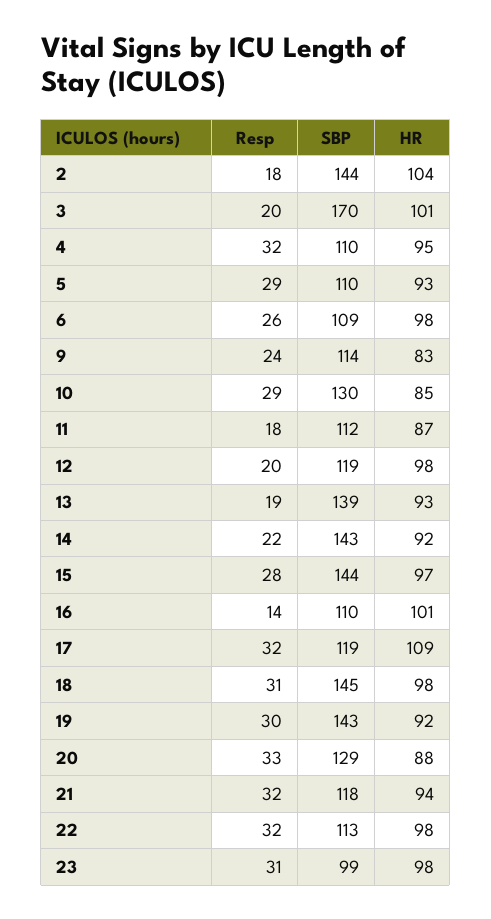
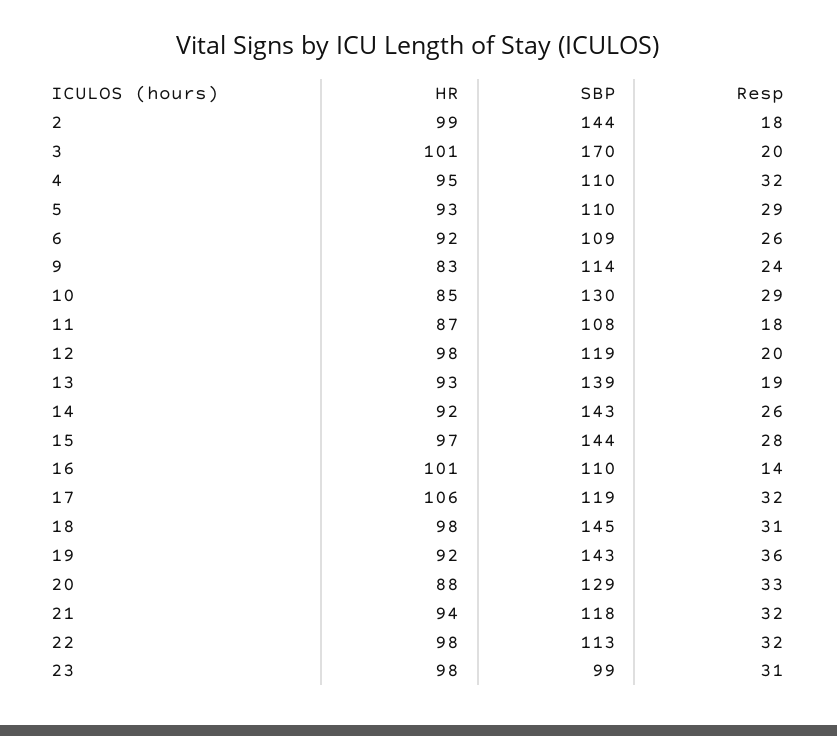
  {
    "Resp": {
      "2": 18,
      "3": 20,
      "4": 32,
      "5": 29,
      "6": 26,
      "9": 24,
      "10": 29,
      "11": 18,
      "12": 20,
      "13": 19,
-     "14": 22,
+     "14": 26,
      "15": 28,
      "16": 14,
      "17": 32,
      "18": 31,
-     "19": 30,
+     "19": 36,
      "20": 33,
      "21": 32,
      "22": 32,
      "23": 31
    },
    "SBP": {
      "2": 144,
      "3": 170,
      "4": 110,
      "5": 110,
      "6": 109,
      "9": 114,
      "10": 130,
-     "11": 112,
+     "11": 108,
      "12": 119,
      "13": 139,
      "14": 143,
      "15": 144,
      "16": 110,
      "17": 119,
      "18": 145,
      "19": 143,
      "20": 129,
      "21": 118,
      "22": 113,
      "23": 99
    },
    "HR": {
-     "2": 104,
+     "2": 99,
      "3": 101,
      "4": 95,
      "5": 93,
-     "6": 98,
+     "6": 92,
      "9": 83,
      "10": 85,
      "11": 87,
      "12": 98,
      "13": 93,
      "14": 92,
      "15": 97,
      "16": 101,
-     "17": 109,
+     "17": 106,
      "18": 98,
      "19": 92,
      "20": 88,
      "21": 94,
      "22": 98,
      "23": 98
    }
  }

